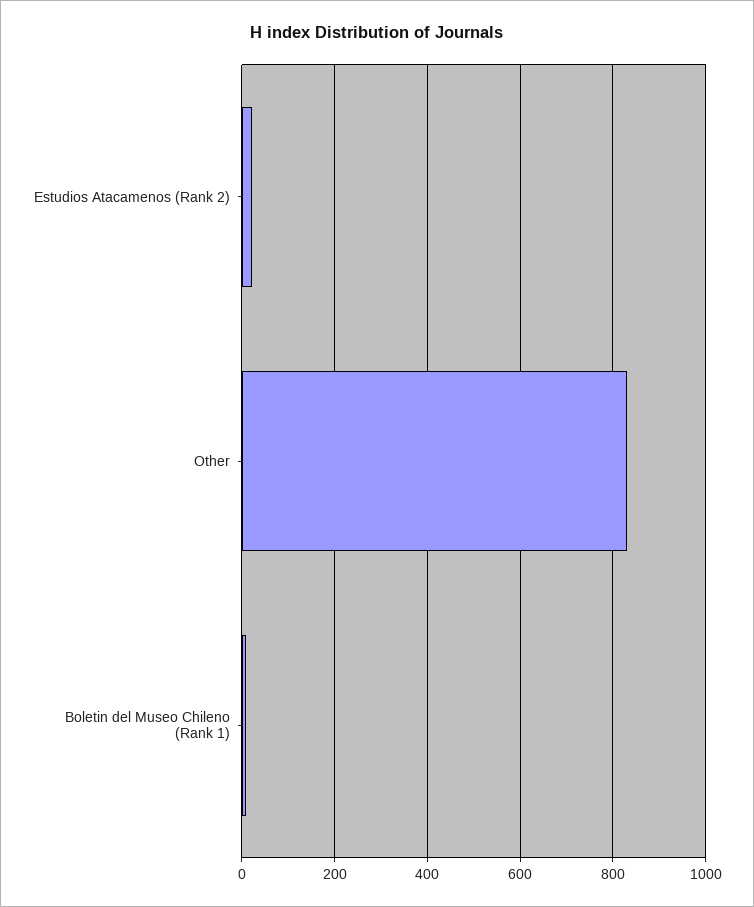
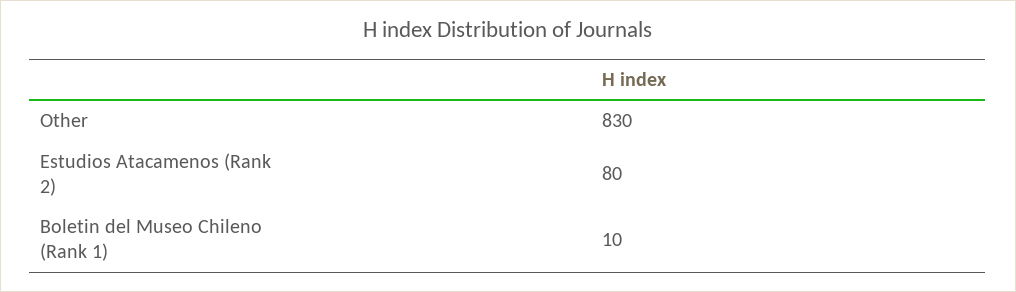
  {
-   "Estudios Atacamenos (Rank 2)": 20,
+   "Estudios Atacamenos (Rank 2)": 80,
    "Other": 830,
    "Boletin del Museo Chileno (Rank 1)": 10
  }

